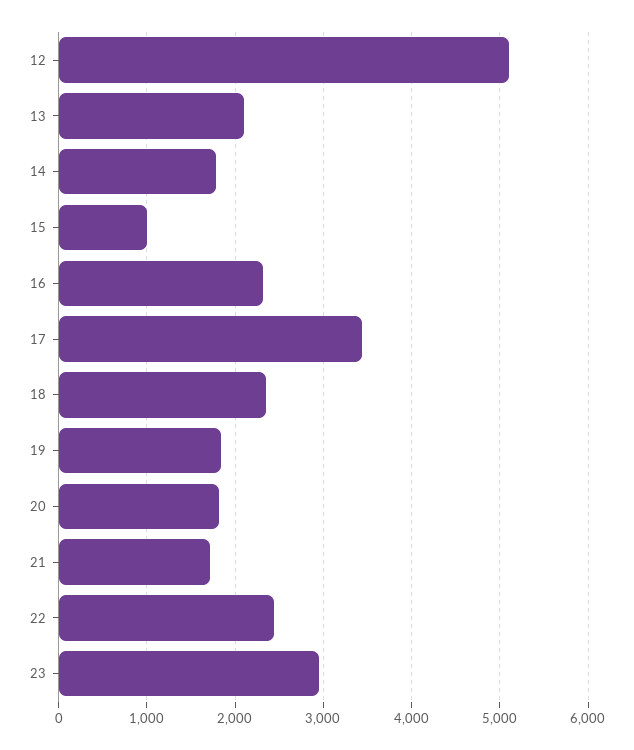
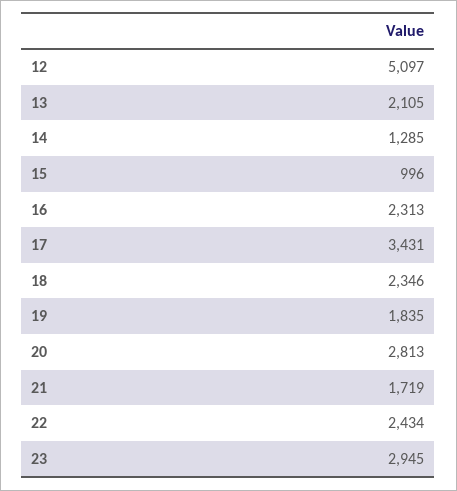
  {
    "12": 5097,
    "13": 2105,
-   "14": 1800,
+   "14": 1285,
    "15": 996,
    "16": 2313,
    "17": 3431,
    "18": 2346,
    "19": 1835,
-   "20": 1800,
+   "20": 2813,
    "21": 1719,
    "22": 2434,
    "23": 2945
  }

